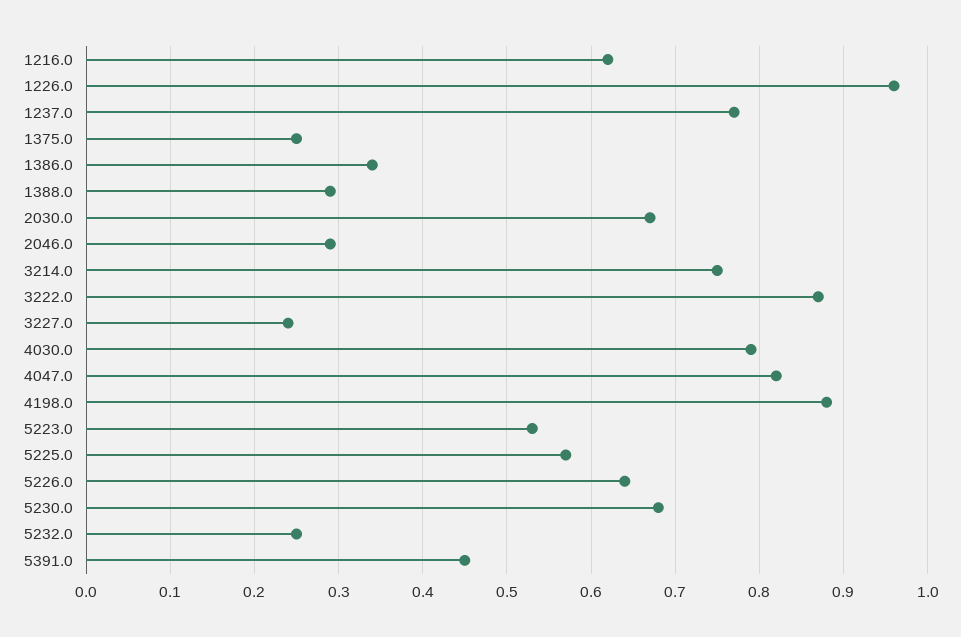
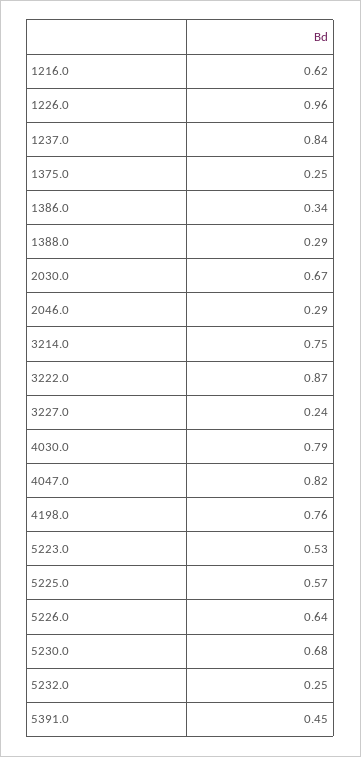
  {
    "1216.0": 0.62,
    "1226.0": 0.96,
-   "1237.0": 0.77,
+   "1237.0": 0.84,
    "1375.0": 0.25,
    "1386.0": 0.34,
    "1388.0": 0.29,
    "2030.0": 0.67,
    "2046.0": 0.29,
    "3214.0": 0.75,
    "3222.0": 0.87,
    "3227.0": 0.24,
    "4030.0": 0.79,
    "4047.0": 0.82,
-   "4198.0": 0.88,
+   "4198.0": 0.76,
    "5223.0": 0.53,
    "5225.0": 0.57,
    "5226.0": 0.64,
    "5230.0": 0.68,
    "5232.0": 0.25,
    "5391.0": 0.45
  }

